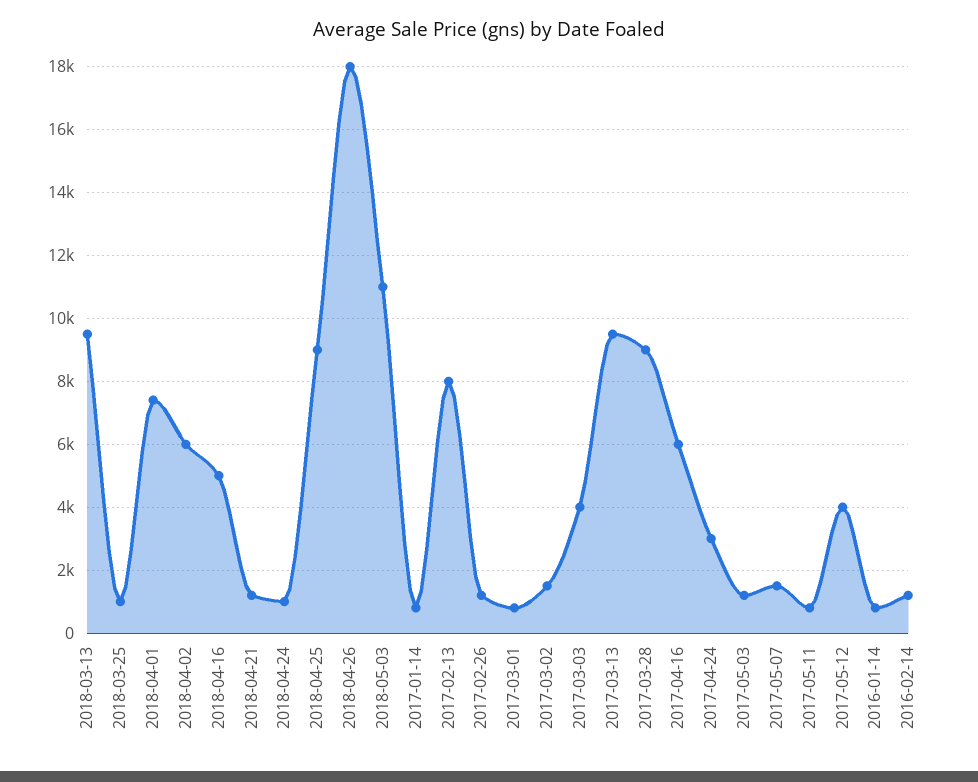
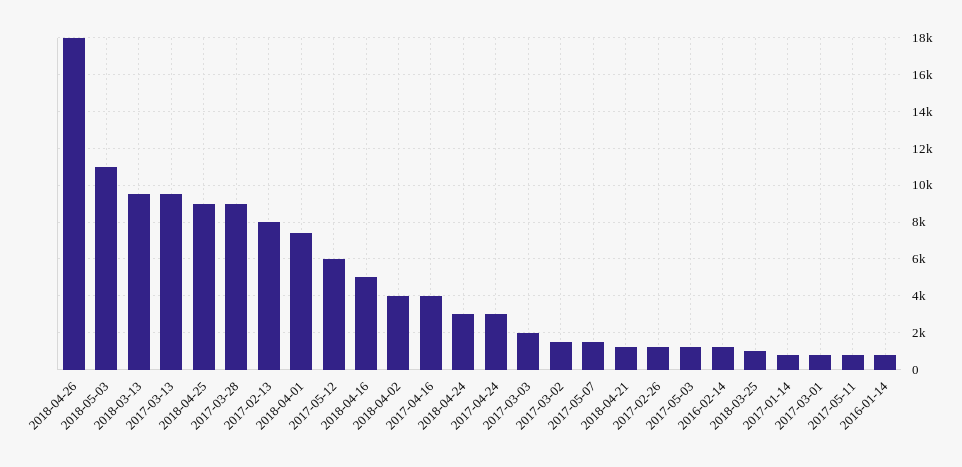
  {
    "2018-03-13": 9600,
    "2018-03-25": 1000,
    "2018-04-01": 7400,
-   "2018-04-02": 6000,
+   "2018-04-02": 4000,
    "2018-04-16": 5000,
    "2018-04-21": 1200,
-   "2018-04-24": 1000,
+   "2018-04-24": 3000,
    "2018-04-25": 9000,
    "2018-04-26": 18000,
    "2018-05-03": 11000,
    "2017-01-14": 800,
    "2017-02-13": 8000,
    "2017-02-26": 1200,
    "2017-03-01": 800,
    "2017-03-02": 1600,
-   "2017-03-03": 4000,
+   "2017-03-03": 2000,
    "2017-03-13": 9600,
    "2017-03-28": 9000,
-   "2017-04-16": 6000,
+   "2017-04-16": 4000,
    "2017-04-24": 3000,
    "2017-05-03": 1200,
    "2017-05-07": 1600,
    "2017-05-11": 800,
-   "2017-05-12": 4000,
+   "2017-05-12": 6000,
    "2016-01-14": 800,
    "2016-02-14": 1200
  }

